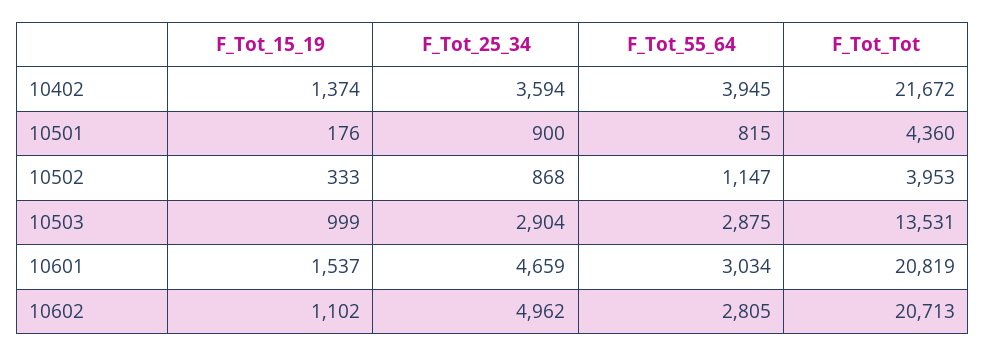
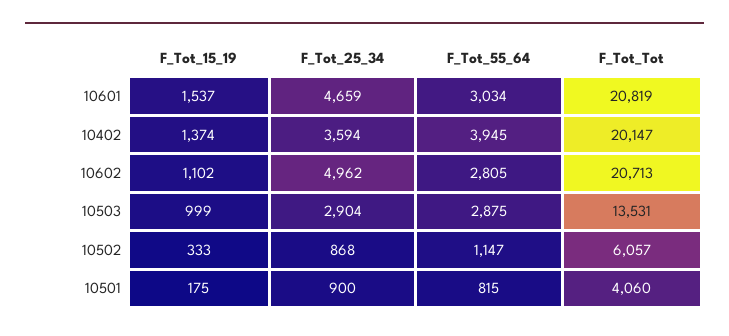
  {
    "F_Tot_15_19": {
      "10402": 1374,
-     "10501": 176,
+     "10501": 175,
      "10502": 333,
      "10503": 999,
      "10601": 1537,
      "10602": 1102
    },
    "F_Tot_25_34": {
      "10402": 3594,
      "10501": 900,
      "10502": 868,
      "10503": 2904,
      "10601": 4659,
      "10602": 4962
    },
    "F_Tot_55_64": {
      "10402": 3945,
      "10501": 815,
      "10502": 1147,
      "10503": 2875,
      "10601": 3034,
      "10602": 2805
    },
    "F_Tot_Tot": {
-     "10402": 21672,
+     "10402": 20147,
-     "10501": 4360,
+     "10501": 4060,
-     "10502": 3953,
+     "10502": 6057,
      "10503": 13531,
      "10601": 20819,
      "10602": 20713
    }
  }

